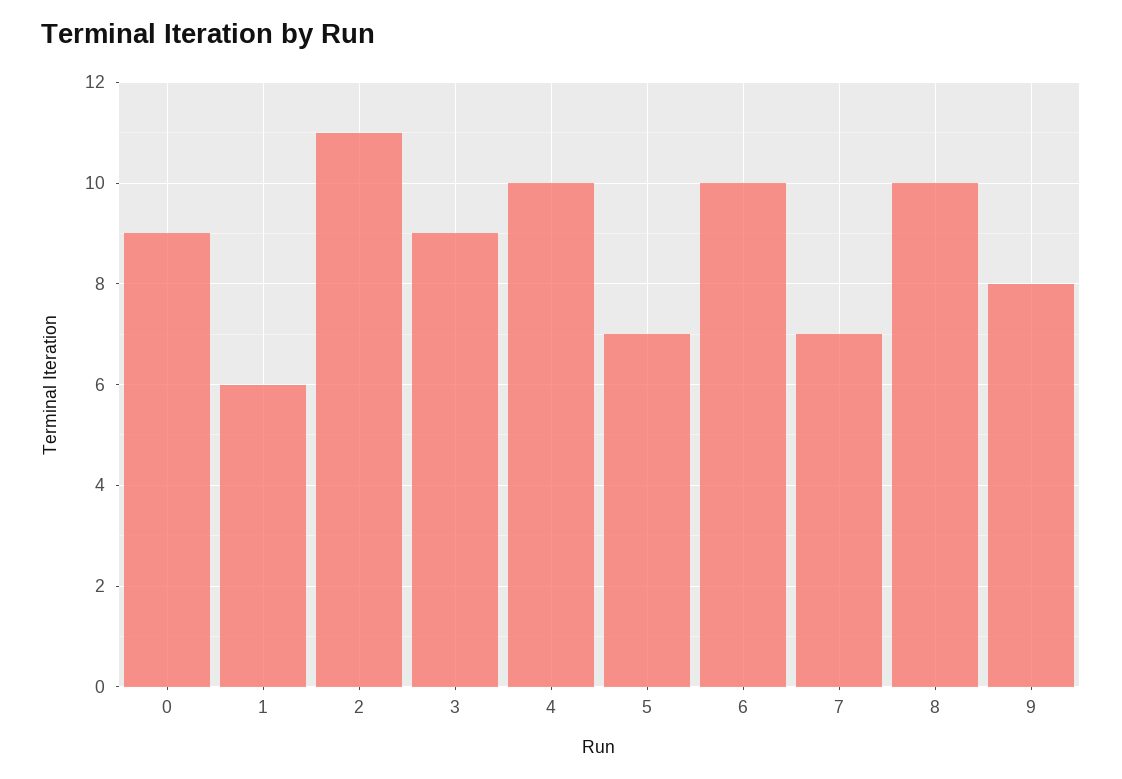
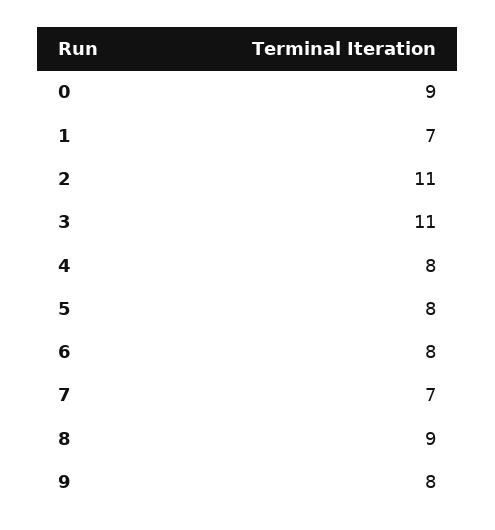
  {
    "0": 9,
-   "1": 6,
+   "1": 7,
    "2": 11,
-   "3": 9,
+   "3": 11,
-   "4": 10,
+   "4": 8,
-   "5": 7,
+   "5": 8,
-   "6": 10,
+   "6": 8,
    "7": 7,
-   "8": 10,
+   "8": 9,
    "9": 8
  }

